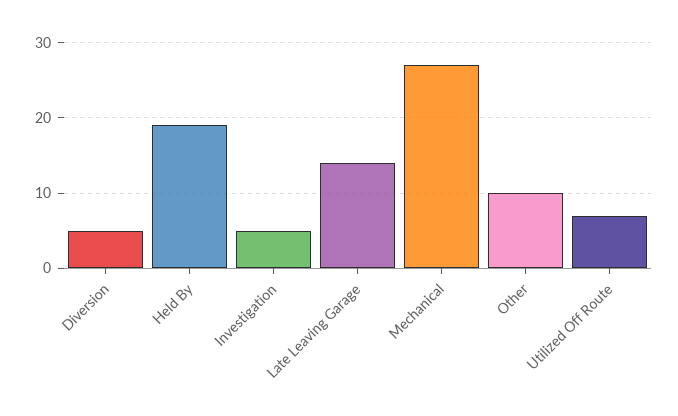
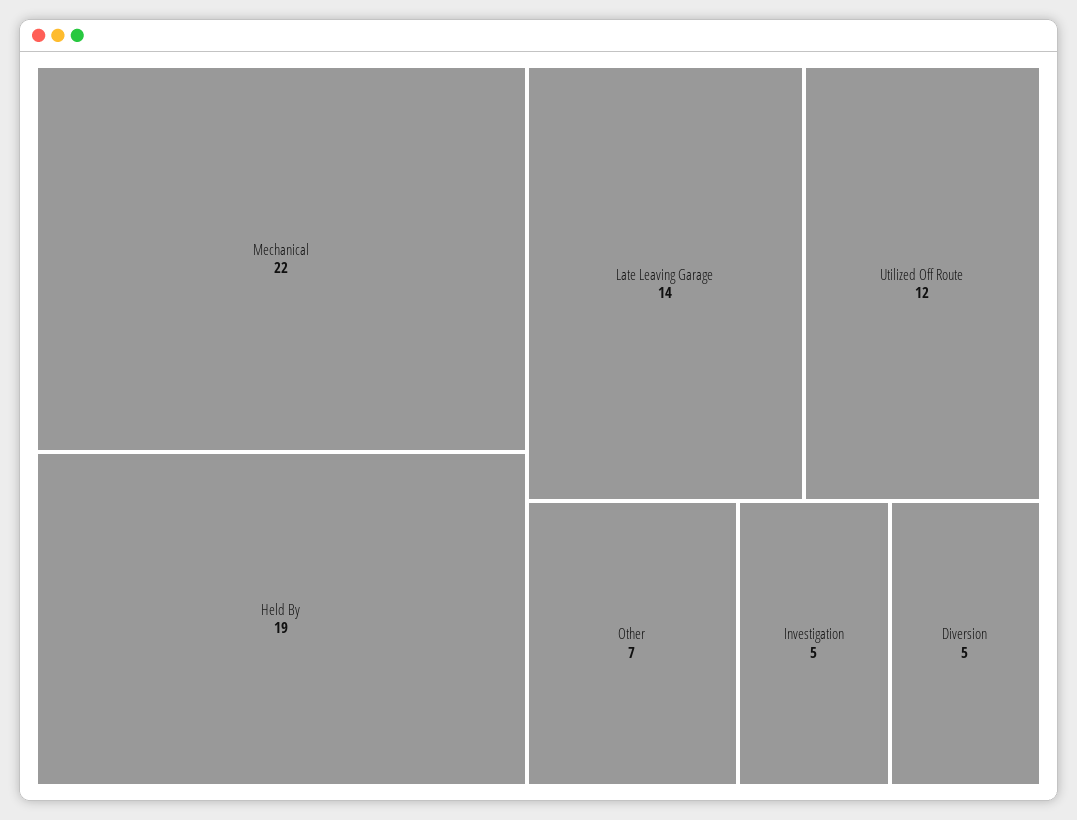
  {
    "Diversion": 5,
    "Held By": 19,
    "Investigation": 5,
    "Late Leaving Garage": 14,
-   "Mechanical": 27,
+   "Mechanical": 22,
-   "Other": 10,
+   "Other": 7,
-   "Utilized Off Route": 7
+   "Utilized Off Route": 12
  }

